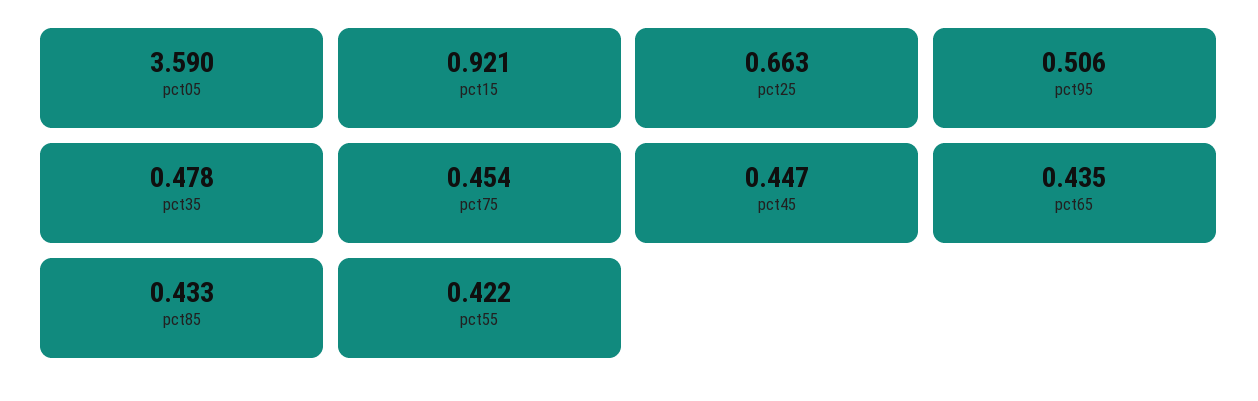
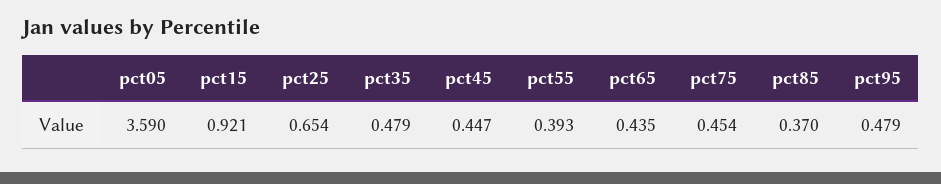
  {
    "pct05": 3.59,
    "pct15": 0.921,
-   "pct25": 0.663,
+   "pct25": 0.654,
-   "pct95": 0.506,
+   "pct95": 0.479,
-   "pct35": 0.478,
+   "pct35": 0.479,
    "pct75": 0.454,
    "pct45": 0.447,
    "pct65": 0.435,
-   "pct85": 0.433,
+   "pct85": 0.37,
-   "pct55": 0.422
+   "pct55": 0.393
  }

